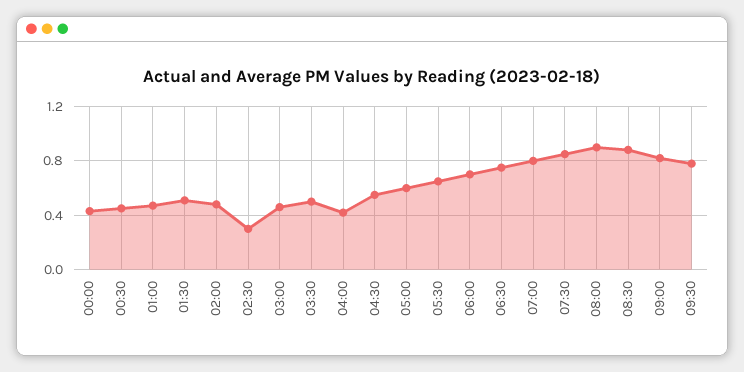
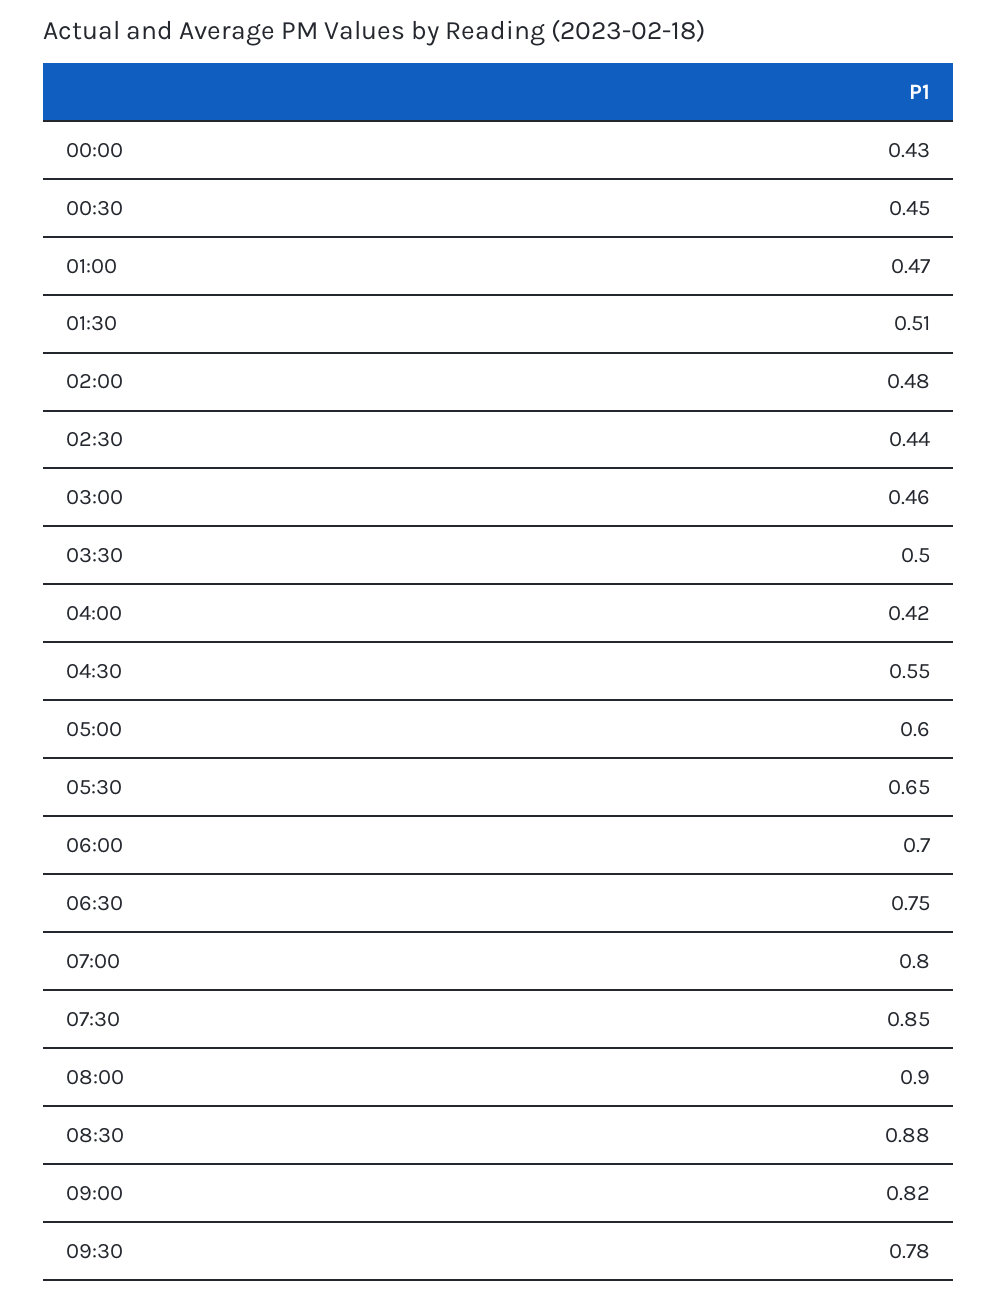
  {
    "00:00": 0.43,
    "00:30": 0.45,
    "01:00": 0.47,
    "01:30": 0.51,
    "02:00": 0.48,
-   "02:30": 0.3,
+   "02:30": 0.44,
    "03:00": 0.46,
    "03:30": 0.5,
    "04:00": 0.42,
    "04:30": 0.55,
    "05:00": 0.6,
    "05:30": 0.65,
    "06:00": 0.7,
    "06:30": 0.75,
    "07:00": 0.8,
    "07:30": 0.85,
    "08:00": 0.9,
    "08:30": 0.88,
    "09:00": 0.82,
    "09:30": 0.78
  }

